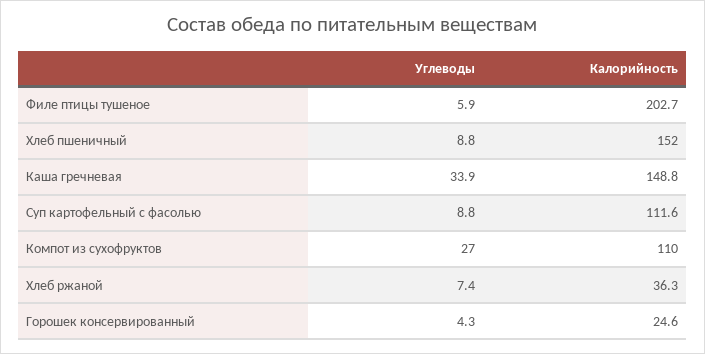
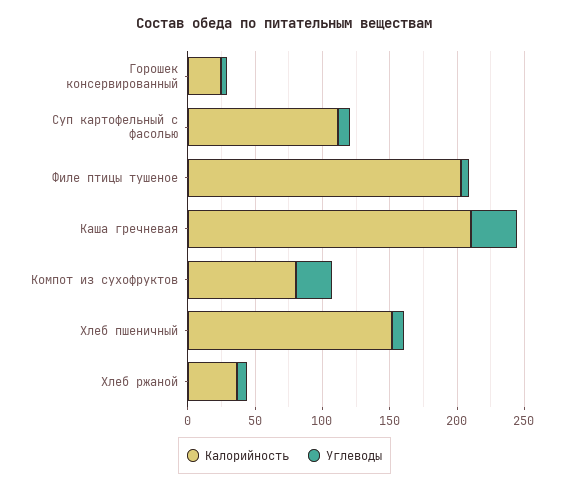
  {
    "Углеводы": {
      "Филе птицы тушеное": 5.9,
      "Хлеб пшеничный": 8.8,
      "Каша гречневая": 33.9,
      "Суп картофельный с фасолью": 8.8,
      "Компот из сухофруктов": 27,
      "Хлеб ржаной": 7.4,
      "Горошек консервированный": 4.3
    },
    "Калорийность": {
      "Филе птицы тушеное": 202.7,
      "Хлеб пшеничный": 152,
-     "Каша гречневая": 148.8,
+     "Каша гречневая": 210,
      "Суп картофельный с фасолью": 111.6,
-     "Компот из сухофруктов": 110,
+     "Компот из сухофруктов": 80,
      "Хлеб ржаной": 36.3,
      "Горошек консервированный": 24.6
    }
  }

